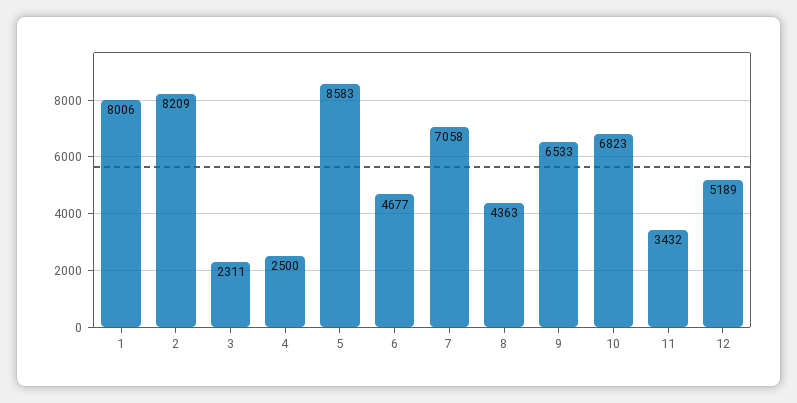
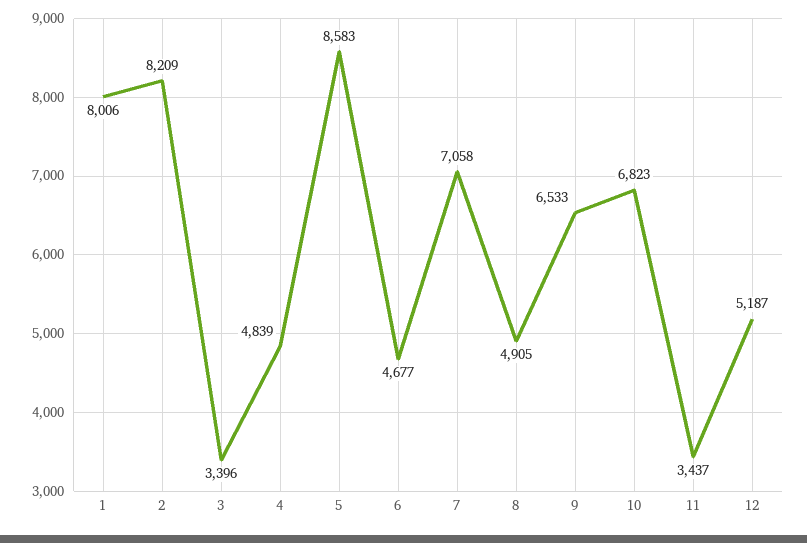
  {
    "1": 8006,
    "2": 8209,
-   "3": 2311,
+   "3": 3396,
-   "4": 2500,
+   "4": 4839,
    "5": 8583,
    "6": 4677,
    "7": 7058,
-   "8": 4363,
+   "8": 4905,
    "9": 6533,
    "10": 6823,
-   "11": 3432,
+   "11": 3437,
-   "12": 5189
+   "12": 5187
  }

